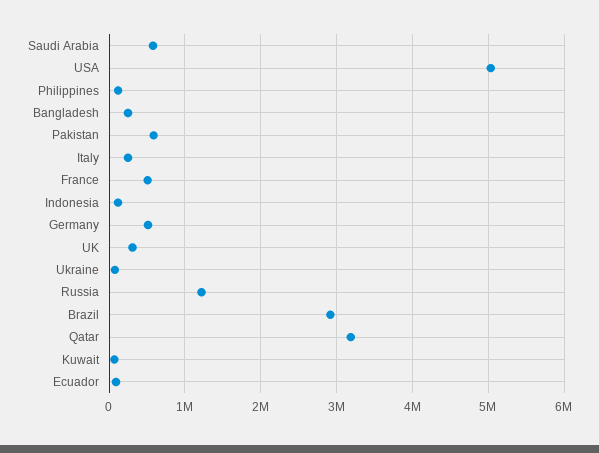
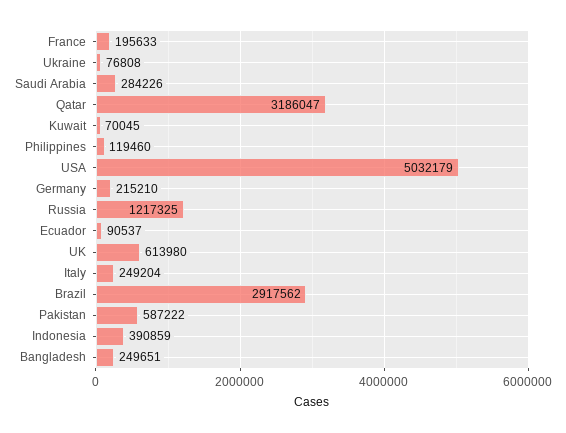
  {
-   "Saudi Arabia": 600000,
+   "Saudi Arabia": 284226,
    "USA": 5032179,
    "Philippines": 119460,
    "Bangladesh": 249651,
    "Pakistan": 587222,
    "Italy": 249204,
-   "France": 500000,
+   "France": 195633,
-   "Indonesia": 100000,
+   "Indonesia": 390859,
-   "Germany": 500000,
+   "Germany": 215210,
-   "UK": 300000,
+   "UK": 613980,
    "Ukraine": 76808,
    "Russia": 1217325,
    "Brazil": 2917562,
    "Qatar": 3186047,
    "Kuwait": 70045,
    "Ecuador": 90537
  }

